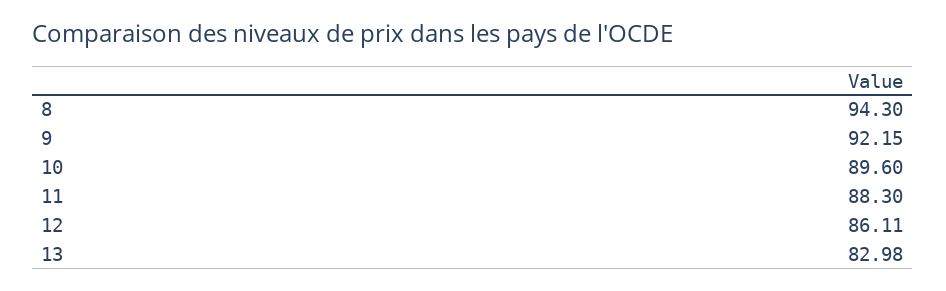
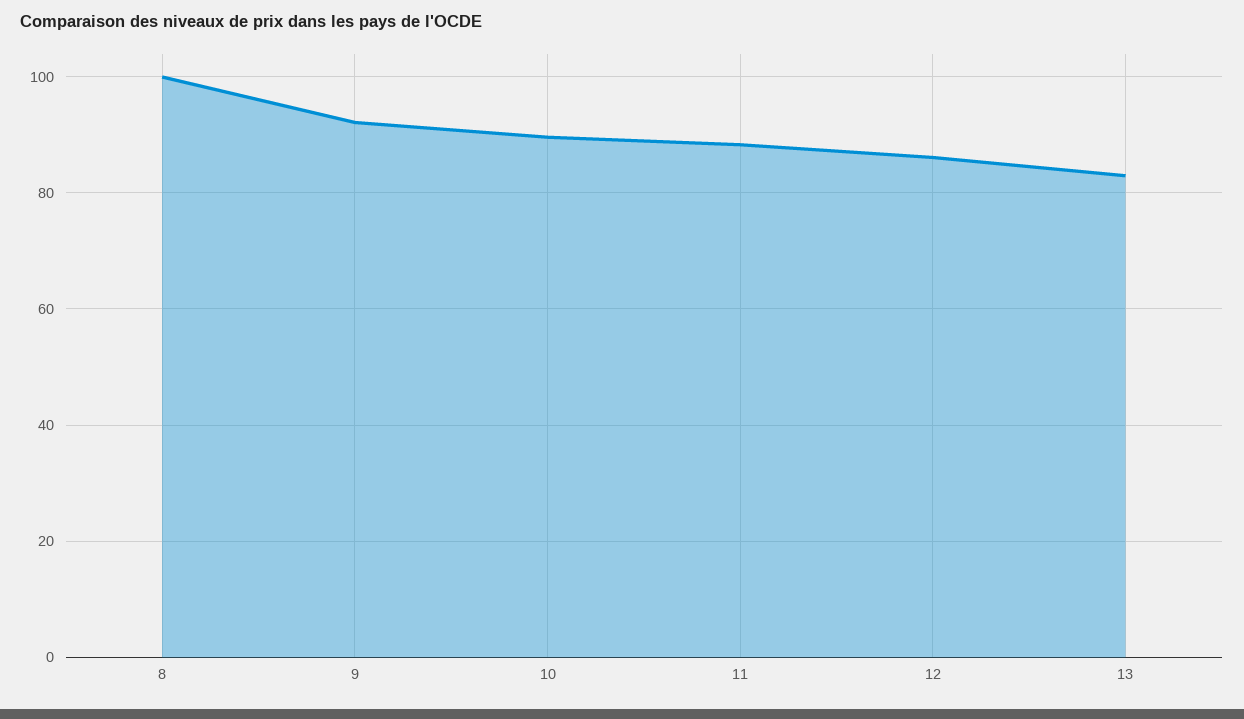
  {
-   "8": 94.3,
+   "8": 100,
    "9": 92.15,
    "10": 89.6,
    "11": 88.3,
    "12": 86.11,
    "13": 82.98
  }

